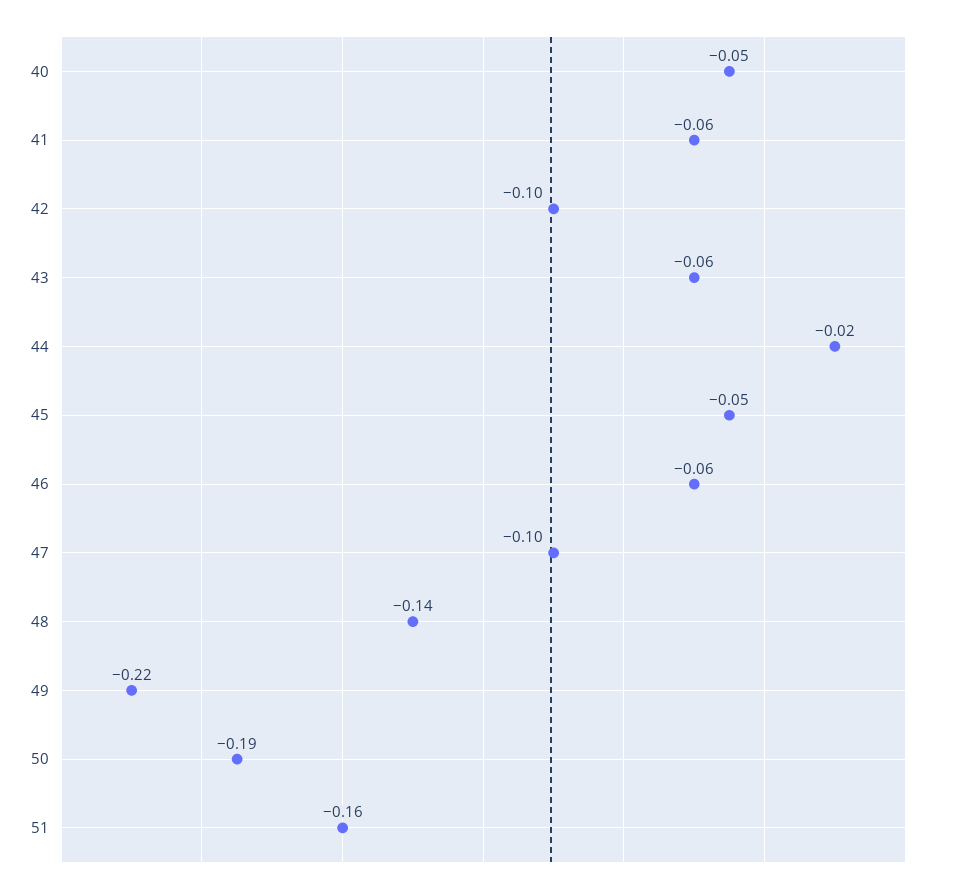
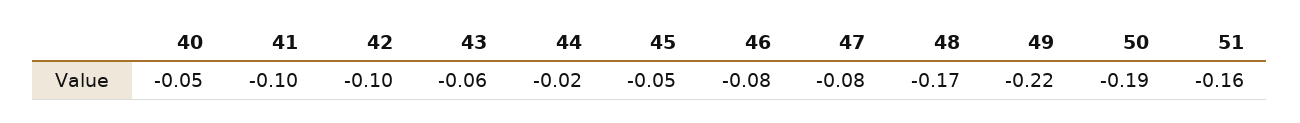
  {
    "40": -0.05,
-   "41": -0.06,
+   "41": -0.1,
    "42": -0.1,
    "43": -0.06,
    "44": -0.02,
    "45": -0.05,
-   "46": -0.06,
+   "46": -0.08,
-   "47": -0.1,
+   "47": -0.08,
-   "48": -0.14,
+   "48": -0.17,
    "49": -0.22,
    "50": -0.19,
    "51": -0.16
  }

